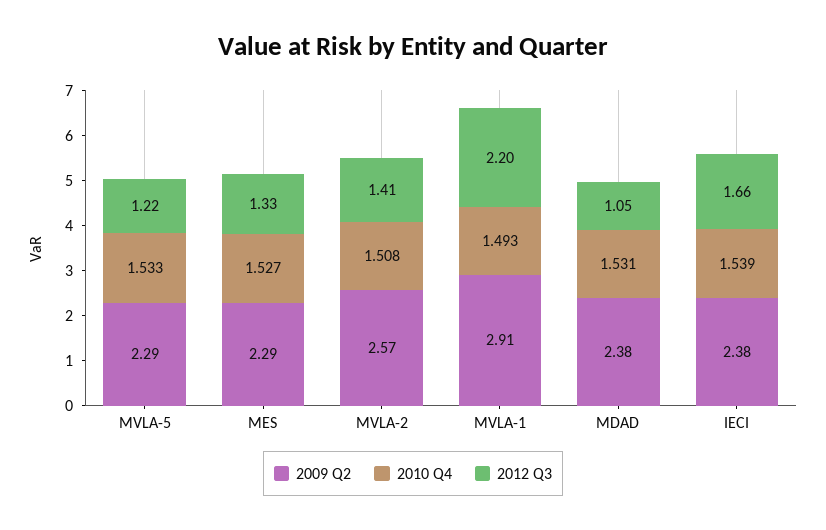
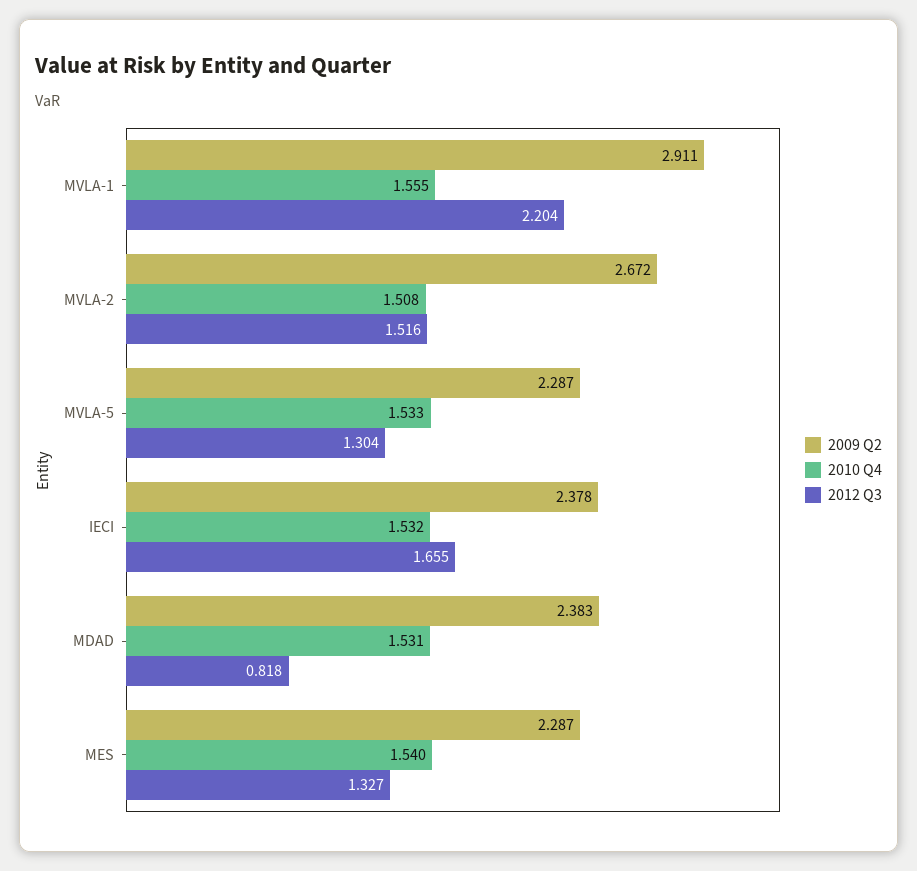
  {
    "2009 Q2": {
      "MVLA-5": 2.287,
      "MES": 2.287,
-     "MVLA-2": 2.57,
+     "MVLA-2": 2.672,
      "MVLA-1": 2.911,
      "MDAD": 2.383,
      "IECI": 2.378
    },
    "2010 Q4": {
      "MVLA-5": 1.533,
-     "MES": 1.527,
+     "MES": 1.54,
      "MVLA-2": 1.508,
-     "MVLA-1": 1.493,
+     "MVLA-1": 1.555,
      "MDAD": 1.531,
-     "IECI": 1.539
+     "IECI": 1.532
    },
    "2012 Q3": {
-     "MVLA-5": 1.22,
+     "MVLA-5": 1.304,
      "MES": 1.327,
-     "MVLA-2": 1.41,
+     "MVLA-2": 1.516,
      "MVLA-1": 2.204,
-     "MDAD": 1.05,
+     "MDAD": 0.818,
      "IECI": 1.655
    }
  }

